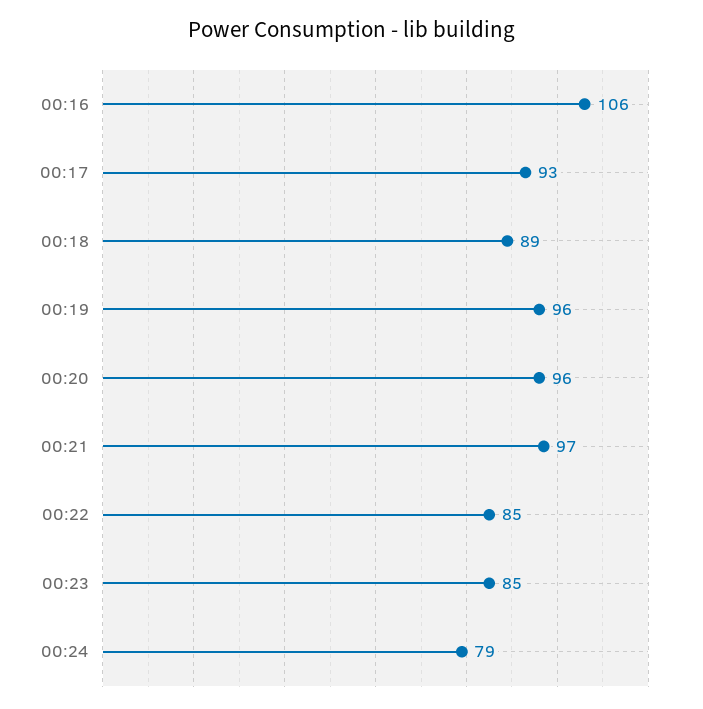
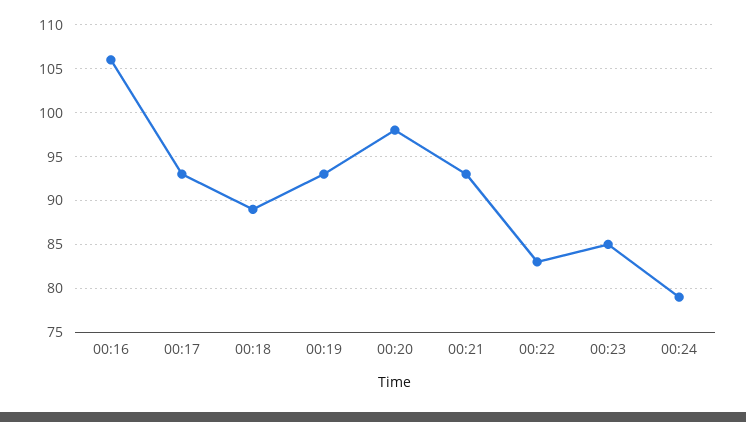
  {
    "00:16": 106,
    "00:17": 93,
    "00:18": 89,
-   "00:19": 96,
+   "00:19": 93,
-   "00:20": 96,
+   "00:20": 98,
-   "00:21": 97,
+   "00:21": 93,
-   "00:22": 85,
+   "00:22": 83,
    "00:23": 85,
    "00:24": 79
  }

